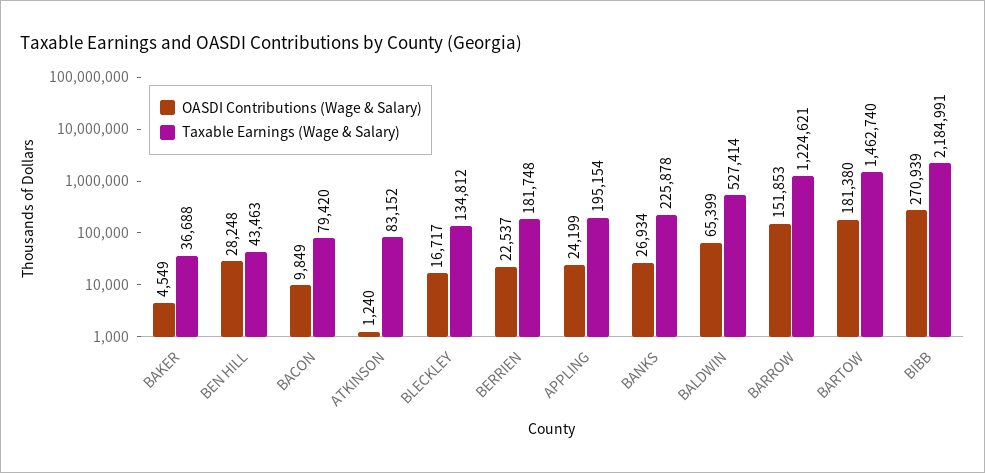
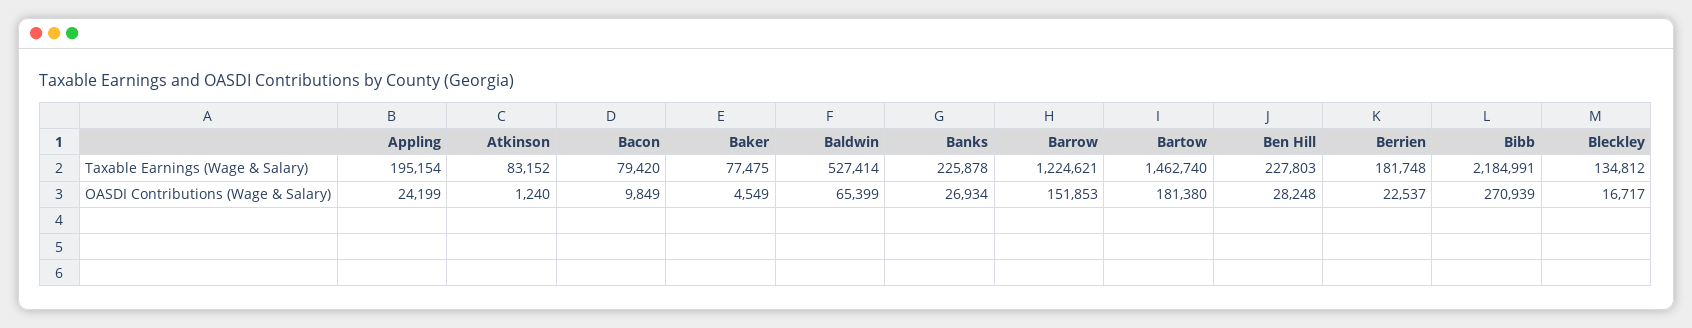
  {
    "OASDI Contributions (Wage & Salary)": {
      "BAKER": 4549,
      "BEN HILL": 28248,
      "BACON": 9849,
      "ATKINSON": 1240,
      "BLECKLEY": 16717,
      "BERRIEN": 22537,
      "APPLING": 24199,
      "BANKS": 26934,
      "BALDWIN": 65399,
      "BARROW": 151853,
      "BARTOW": 181380,
      "BIBB": 270939
    },
    "Taxable Earnings (Wage & Salary)": {
-     "BAKER": 36688,
+     "BAKER": 77475,
-     "BEN HILL": 43463,
+     "BEN HILL": 227803,
      "BACON": 79420,
      "ATKINSON": 83152,
      "BLECKLEY": 134812,
      "BERRIEN": 181748,
      "APPLING": 195154,
      "BANKS": 225878,
      "BALDWIN": 527414,
      "BARROW": 1224621,
      "BARTOW": 1462740,
      "BIBB": 2184991
    }
  }

